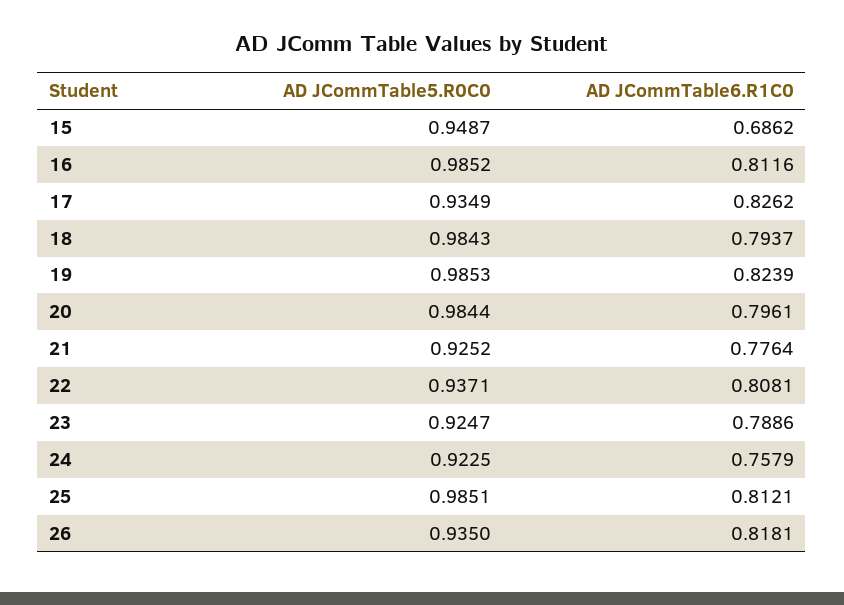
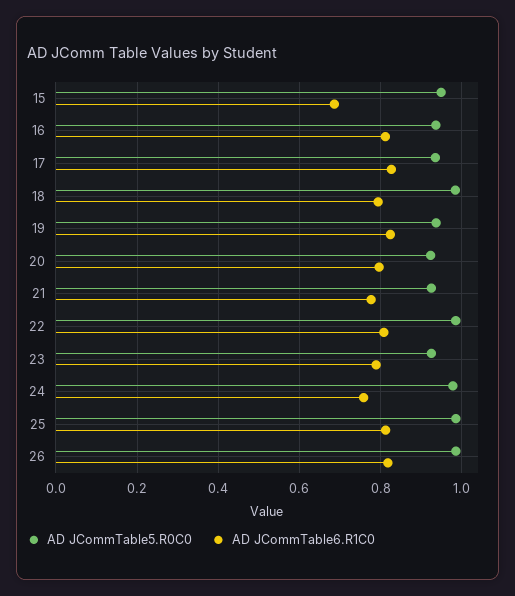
  {
    "AD JCommTable5.R0C0": {
      "15": 0.9487,
-     "16": 0.9852,
+     "16": 0.94,
      "17": 0.9349,
      "18": 0.9843,
-     "19": 0.9853,
+     "19": 0.94,
-     "20": 0.9844,
+     "20": 0.92,
      "21": 0.9252,
-     "22": 0.9371,
+     "22": 0.98,
      "23": 0.9247,
-     "24": 0.9225,
+     "24": 0.98,
      "25": 0.9851,
-     "26": 0.935
+     "26": 0.98
    },
    "AD JCommTable6.R1C0": {
      "15": 0.6862,
      "16": 0.8116,
      "17": 0.8262,
      "18": 0.7937,
      "19": 0.8239,
      "20": 0.7961,
      "21": 0.7764,
      "22": 0.8081,
      "23": 0.7886,
      "24": 0.7579,
      "25": 0.8121,
      "26": 0.8181
    }
  }

